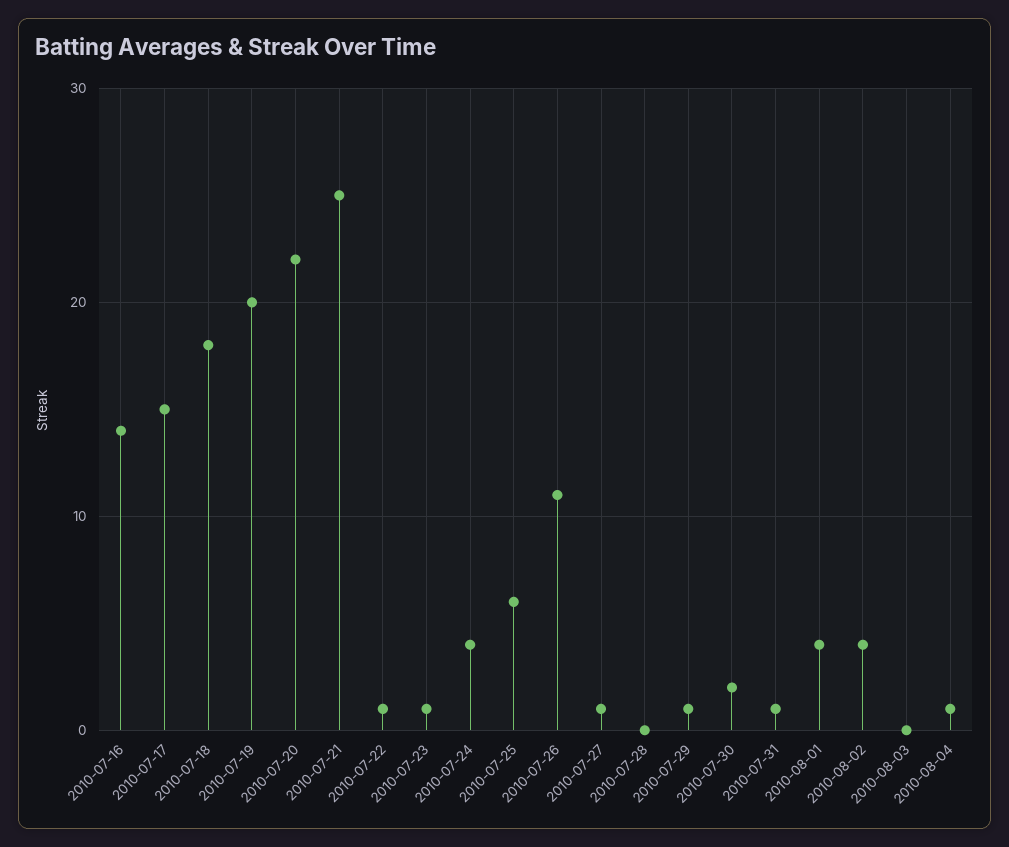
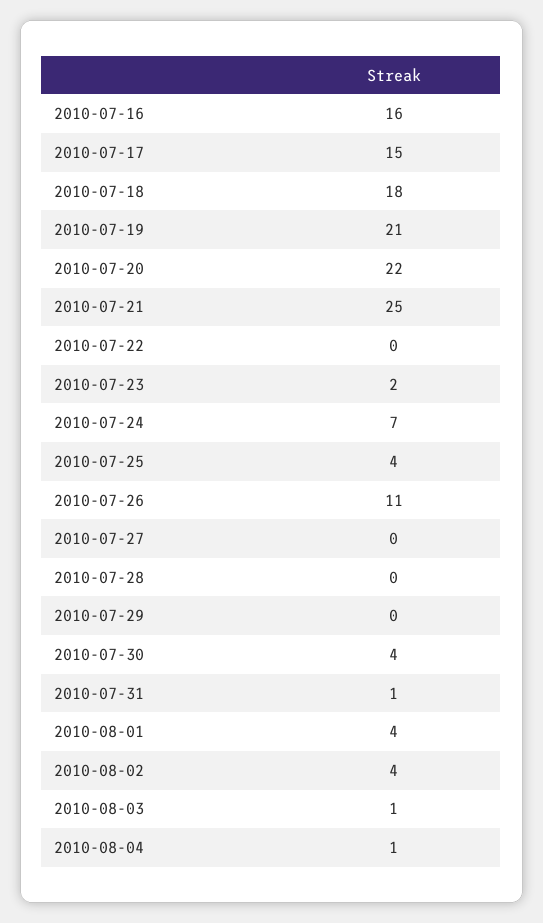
  {
-   "2010-07-16": 14,
+   "2010-07-16": 16,
    "2010-07-17": 15,
    "2010-07-18": 18,
-   "2010-07-19": 20,
+   "2010-07-19": 21,
    "2010-07-20": 22,
    "2010-07-21": 25,
-   "2010-07-22": 1,
+   "2010-07-22": 0,
-   "2010-07-23": 1,
+   "2010-07-23": 2,
-   "2010-07-24": 4,
+   "2010-07-24": 7,
-   "2010-07-25": 6,
+   "2010-07-25": 4,
    "2010-07-26": 11,
-   "2010-07-27": 1,
+   "2010-07-27": 0,
    "2010-07-28": 0,
-   "2010-07-29": 1,
+   "2010-07-29": 0,
-   "2010-07-30": 2,
+   "2010-07-30": 4,
    "2010-07-31": 1,
    "2010-08-01": 4,
    "2010-08-02": 4,
-   "2010-08-03": 0,
+   "2010-08-03": 1,
    "2010-08-04": 1
  }

